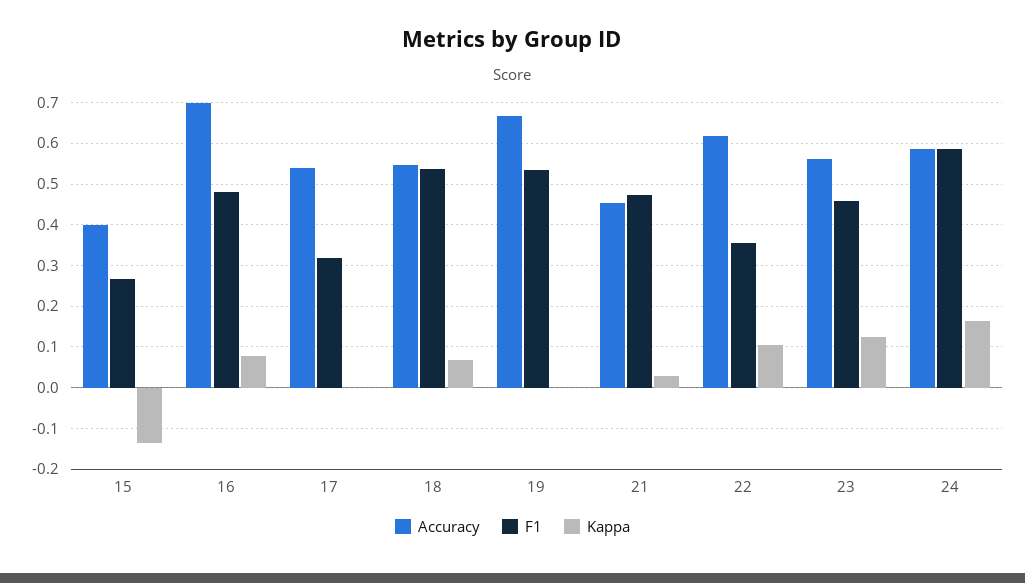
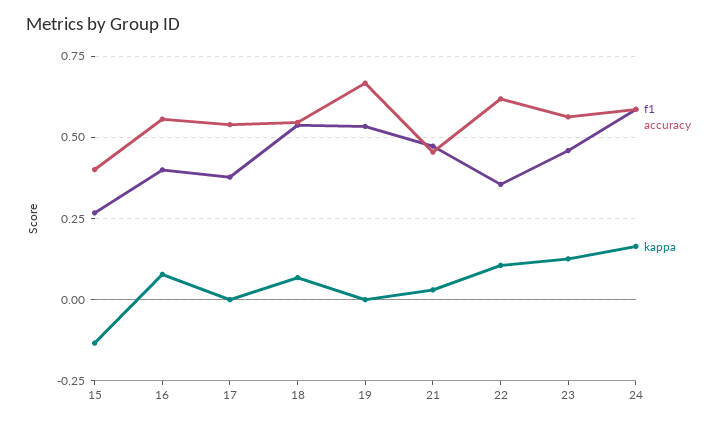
  {
    "Accuracy": {
      "15": 0.4,
-     "16": 0.7,
+     "16": 0.55,
      "17": 0.54,
      "18": 0.54,
      "19": 0.66,
      "21": 0.46,
      "22": 0.62,
      "23": 0.56,
      "24": 0.58
    },
    "F1": {
      "15": 0.26,
-     "16": 0.48,
+     "16": 0.4,
-     "17": 0.32,
+     "17": 0.375,
      "18": 0.54,
      "19": 0.54,
      "21": 0.48,
      "22": 0.36,
      "23": 0.46,
      "24": 0.58
    },
    "Kappa": {
      "15": -0.14,
      "16": 0.08,
      "17": 0,
      "18": 0.06,
      "19": 0,
      "21": 0.02,
      "22": 0.1,
      "23": 0.12,
      "24": 0.16
    }
  }

